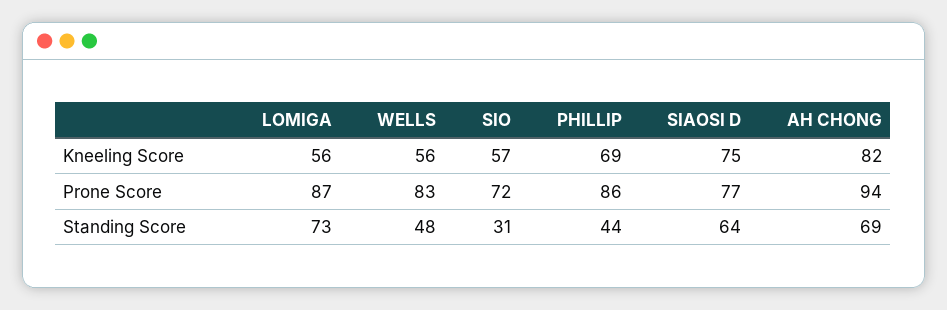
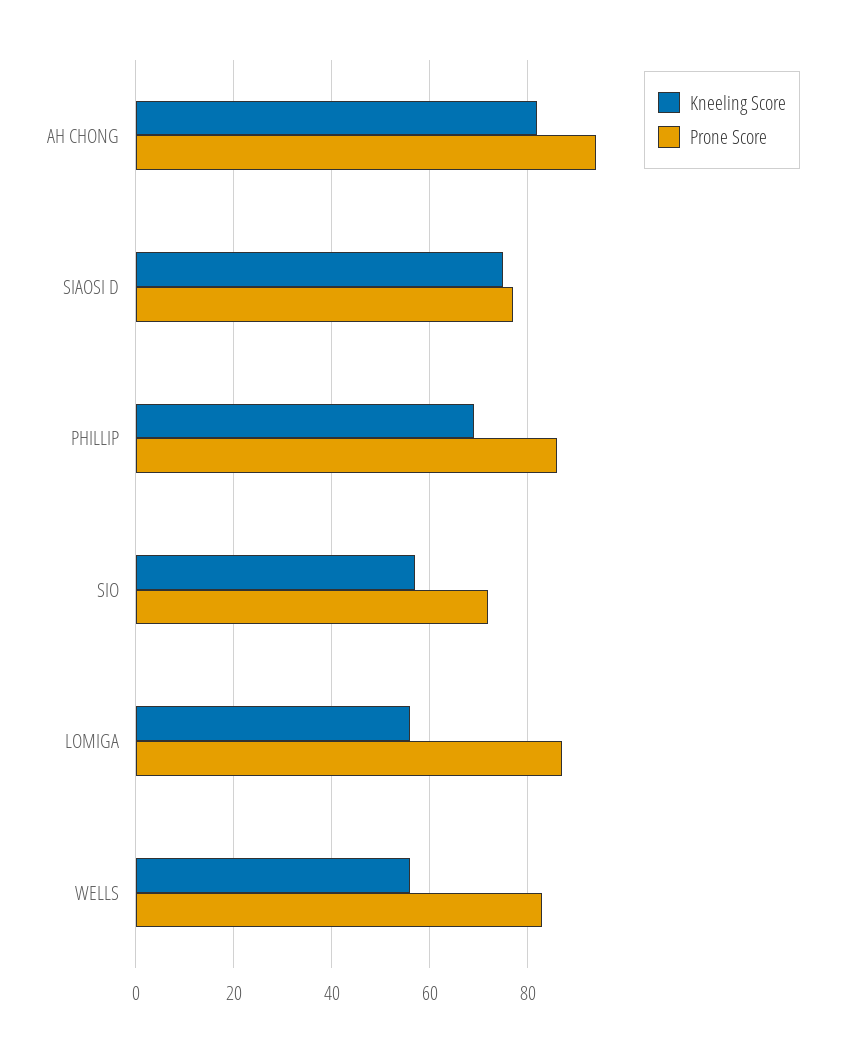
  {
    "Kneeling Score": {
      "LOMIGA": 56,
      "WELLS": 56,
      "SIO": 57,
      "PHILLIP": 69,
      "SIAOSI D": 75,
      "AH CHONG": 82
    },
    "Prone Score": {
      "LOMIGA": 87,
      "WELLS": 83,
      "SIO": 72,
      "PHILLIP": 86,
      "SIAOSI D": 77,
      "AH CHONG": 94
-   },
+   }
-   "Standing Score": {
-     "LOMIGA": 73,
-     "WELLS": 48,
-     "SIO": 31,
-     "PHILLIP": 44,
-     "SIAOSI D": 64,
-     "AH CHONG": 69
-   }
  }

